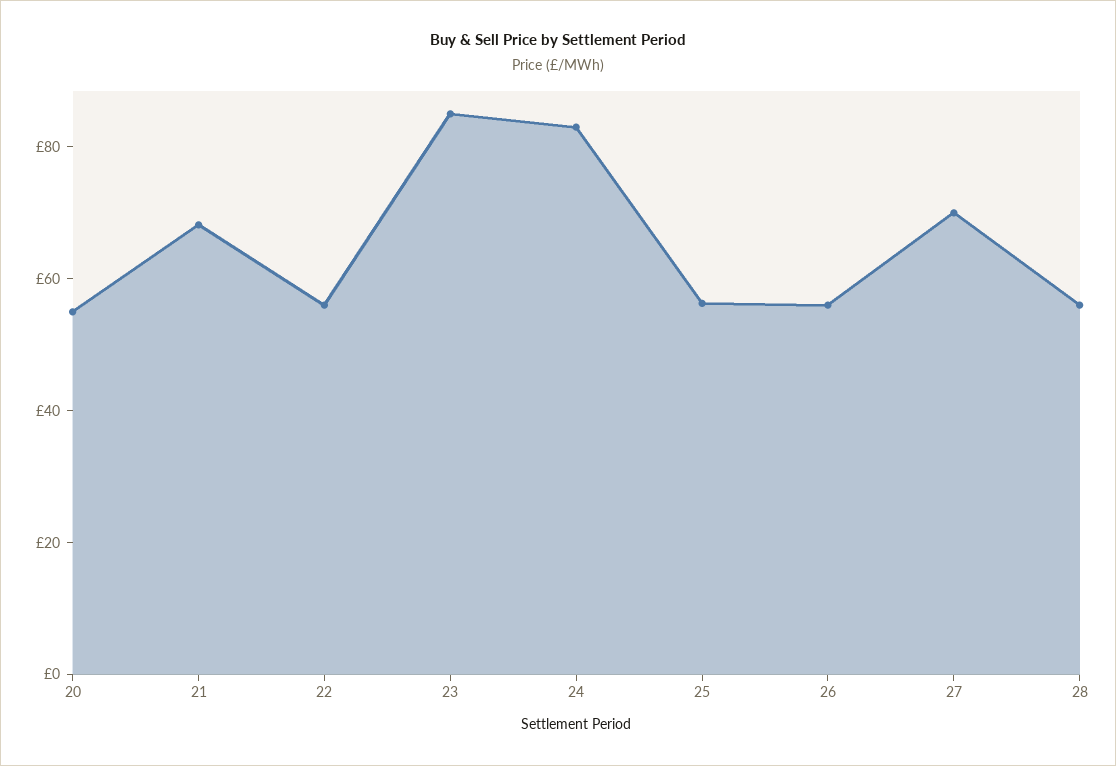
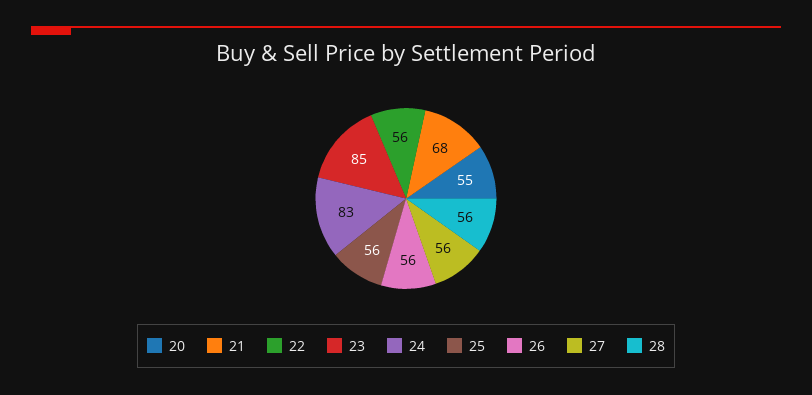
  {
    "20": 55,
    "21": 68,
    "22": 56,
    "23": 85,
    "24": 83,
    "25": 56,
    "26": 56,
-   "27": 70,
+   "27": 56,
    "28": 56
  }

